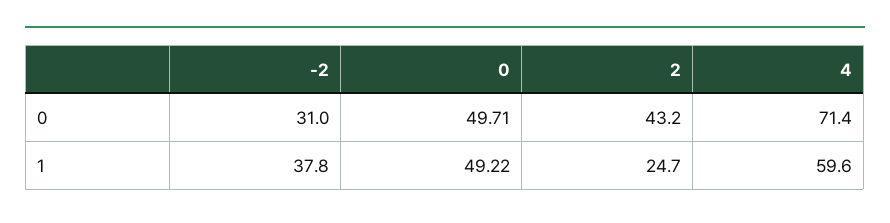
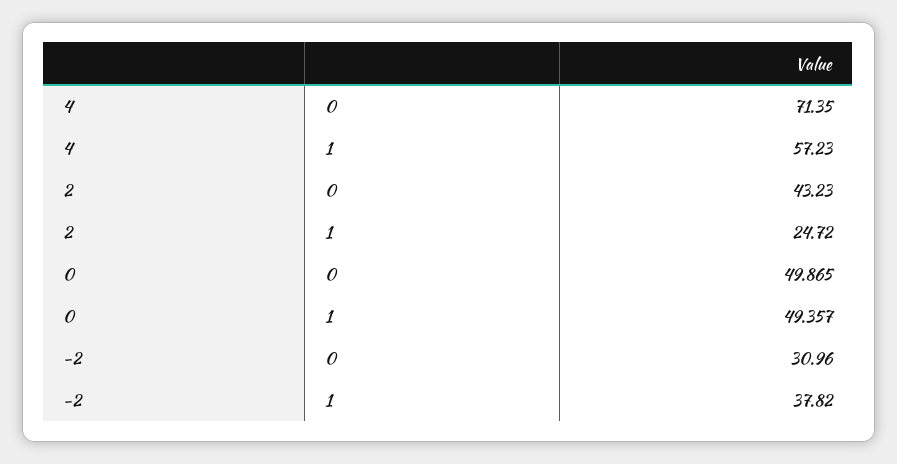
  {
    "-2": {
      "0": 30.96,
      "1": 37.82
    },
    "0": {
-     "0": 49.71,
+     "0": 49.865,
-     "1": 49.22
+     "1": 49.357
    },
    "2": {
      "0": 43.23,
      "1": 24.72
    },
    "4": {
      "0": 71.35,
-     "1": 59.6
+     "1": 57.23
    }
  }

